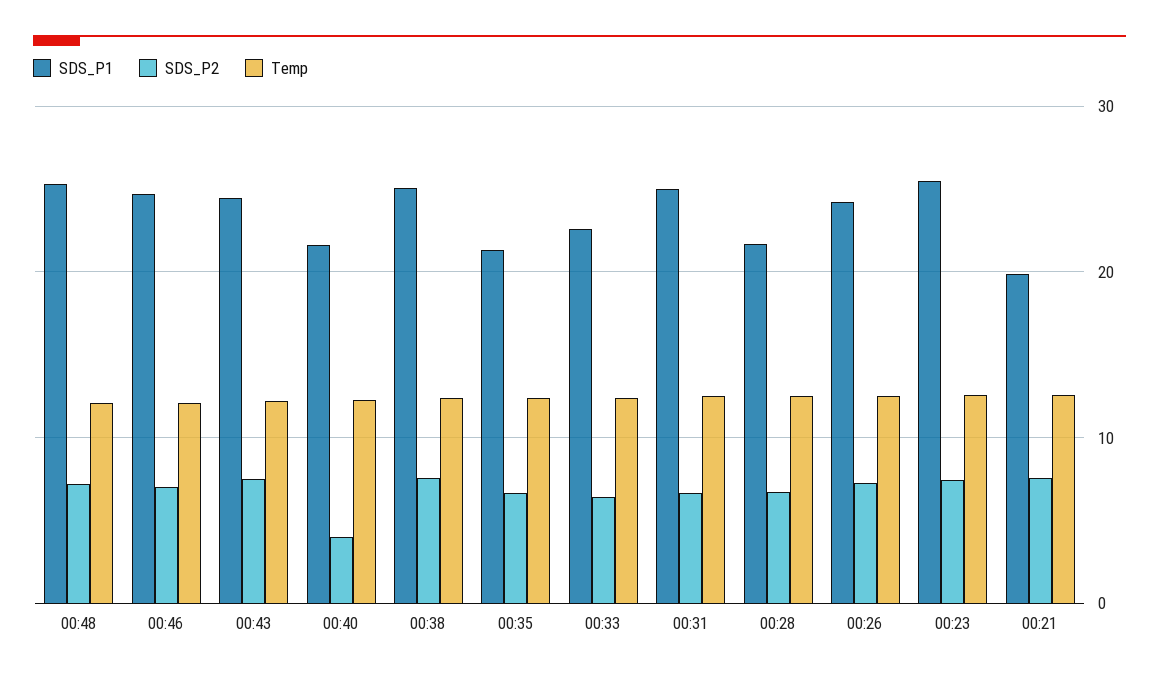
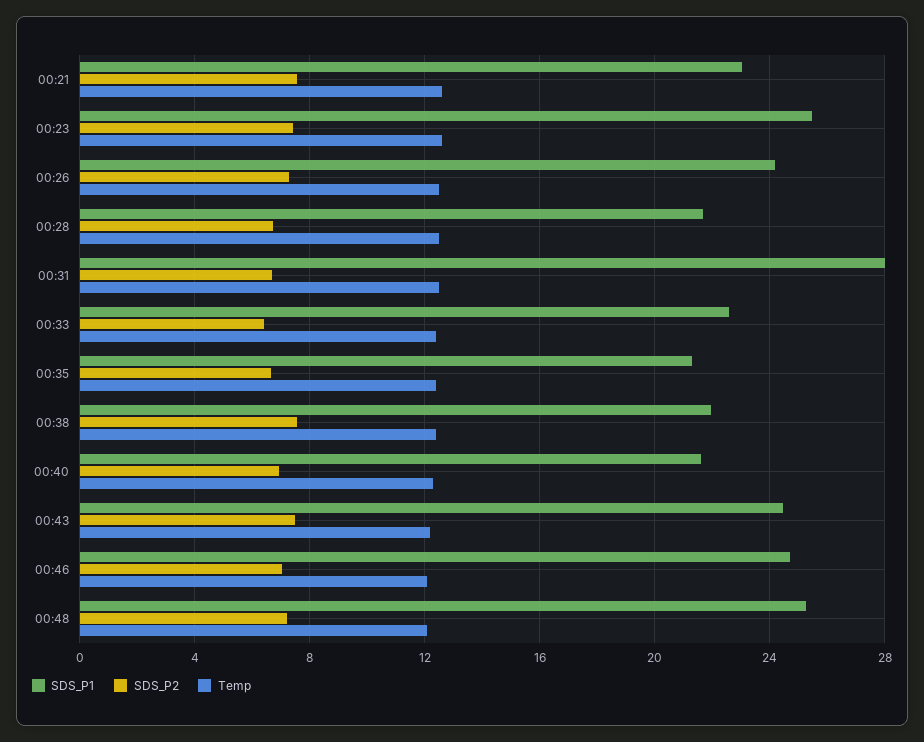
  {
    "SDS_P1": {
      "00:48": 25.5,
      "00:46": 24.5,
      "00:43": 24.5,
      "00:40": 21.5,
-     "00:38": 25,
+     "00:38": 22,
      "00:35": 21.5,
      "00:33": 22.5,
-     "00:31": 25,
+     "00:31": 28,
      "00:28": 21.5,
      "00:26": 24,
      "00:23": 25.5,
-     "00:21": 20
+     "00:21": 23
    },
    "SDS_P2": {
      "00:48": 7,
      "00:46": 7,
      "00:43": 7.5,
-     "00:40": 4,
+     "00:40": 7,
      "00:38": 7.5,
      "00:35": 6.5,
      "00:33": 6.5,
      "00:31": 6.5,
      "00:28": 6.5,
      "00:26": 7.5,
      "00:23": 7.5,
      "00:21": 7.5
    },
    "Temp": {
      "00:48": 12,
      "00:46": 12,
      "00:43": 12,
      "00:40": 12.5,
      "00:38": 12.5,
      "00:35": 12.5,
      "00:33": 12.5,
      "00:31": 12.5,
      "00:28": 12.5,
      "00:26": 12.5,
      "00:23": 12.5,
      "00:21": 12.5
    }
  }

